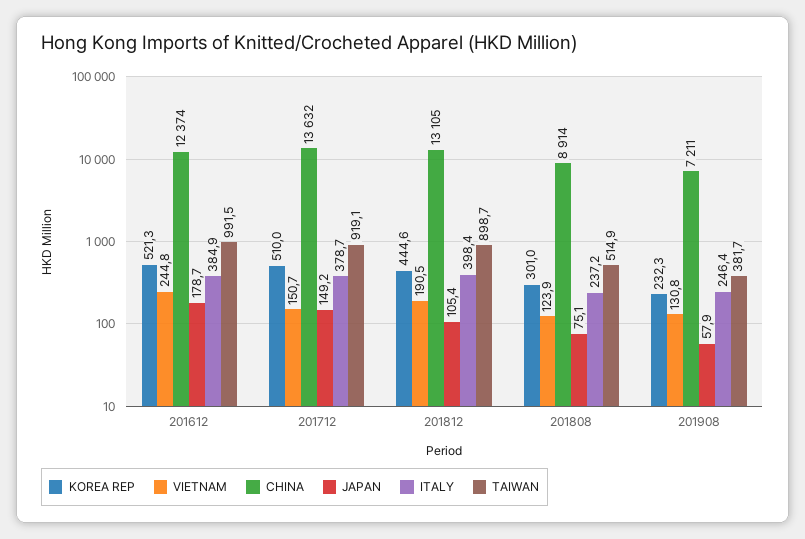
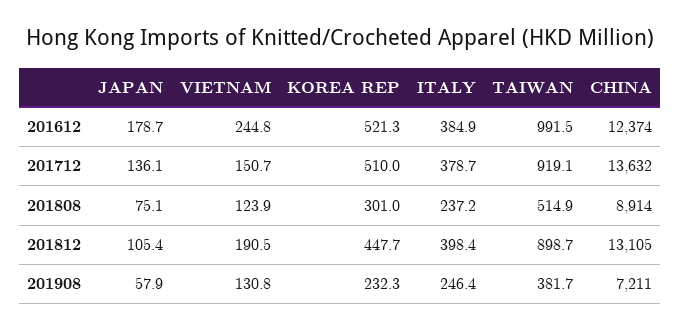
  {
    "KOREA REP": {
      "201612": 521.3,
      "201712": 510,
-     "201812": 444.6,
+     "201812": 447.7,
      "201808": 301,
      "201908": 232.3
    },
    "VIETNAM": {
      "201612": 244.8,
      "201712": 150.7,
      "201812": 190.5,
      "201808": 123.9,
      "201908": 130.8
    },
    "CHINA": {
      "201612": 12374,
      "201712": 13632,
      "201812": 13105,
      "201808": 8914,
      "201908": 7211
    },
    "JAPAN": {
      "201612": 178.7,
-     "201712": 149.2,
+     "201712": 136.1,
      "201812": 105.4,
      "201808": 75.1,
      "201908": 57.9
    },
    "ITALY": {
      "201612": 384.9,
      "201712": 378.7,
      "201812": 398.4,
      "201808": 237.2,
      "201908": 246.4
    },
    "TAIWAN": {
      "201612": 991.5,
      "201712": 919.1,
      "201812": 898.7,
      "201808": 514.9,
      "201908": 381.7
    }
  }

